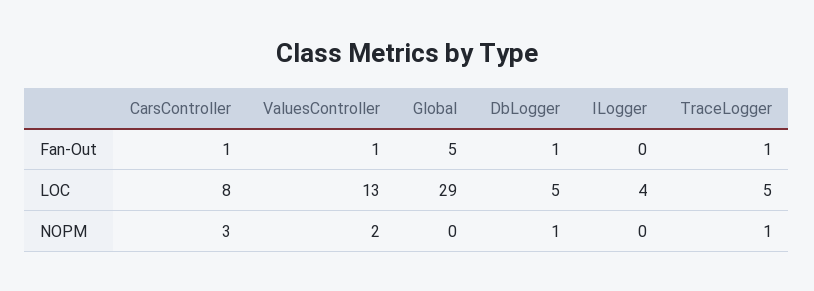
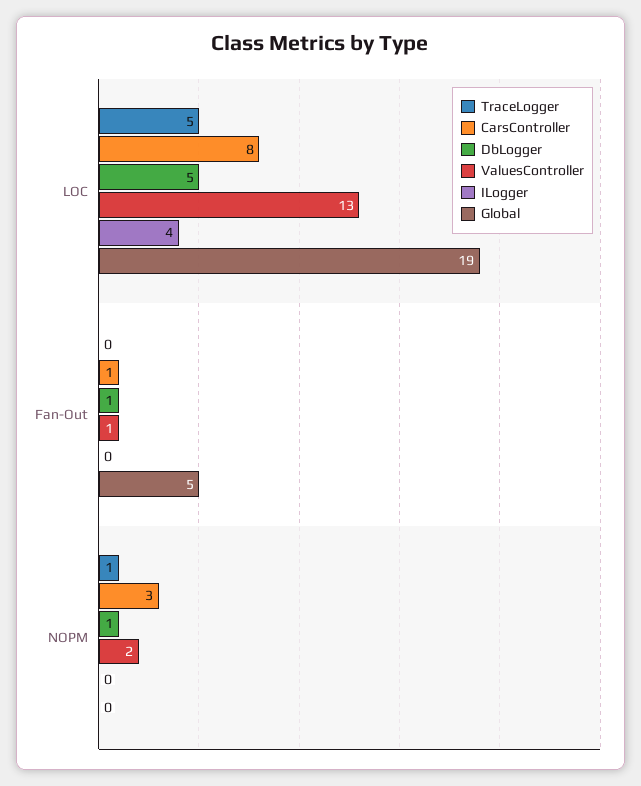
  {
    "CarsController": {
      "Fan-Out": 1,
      "LOC": 8,
      "NOPM": 3
    },
    "ValuesController": {
      "Fan-Out": 1,
      "LOC": 13,
      "NOPM": 2
    },
    "Global": {
      "Fan-Out": 5,
-     "LOC": 29,
+     "LOC": 19,
      "NOPM": 0
    },
    "DbLogger": {
      "Fan-Out": 1,
      "LOC": 5,
      "NOPM": 1
    },
    "ILogger": {
      "Fan-Out": 0,
      "LOC": 4,
      "NOPM": 0
    },
    "TraceLogger": {
-     "Fan-Out": 1,
+     "Fan-Out": 0,
      "LOC": 5,
      "NOPM": 1
    }
  }

